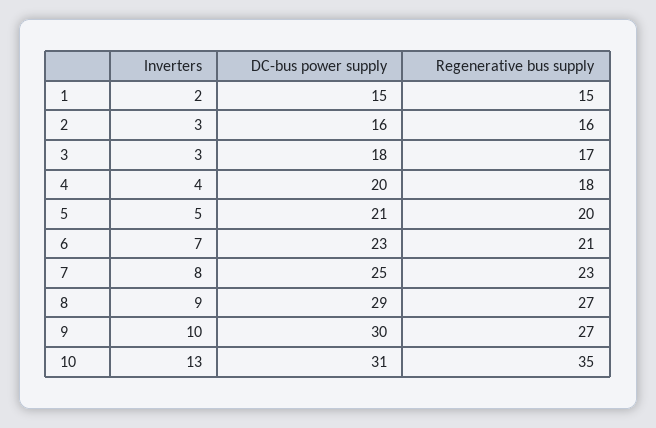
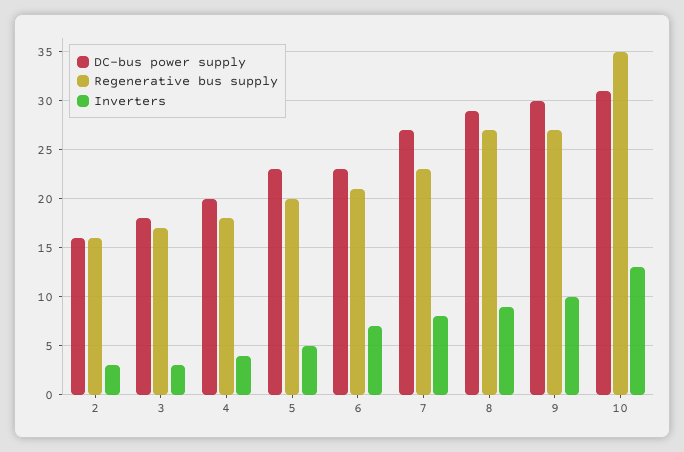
  {
    "Inverters": {
-     "1": 2,
      "2": 3,
      "3": 3,
      "4": 4,
      "5": 5,
      "6": 7,
      "7": 8,
      "8": 9,
      "9": 10,
      "10": 13
    },
    "DC-bus power supply": {
-     "1": 15,
      "2": 16,
      "3": 18,
      "4": 20,
-     "5": 21,
+     "5": 23,
      "6": 23,
-     "7": 25,
+     "7": 27,
      "8": 29,
      "9": 30,
      "10": 31
    },
    "Regenerative bus supply": {
-     "1": 15,
      "2": 16,
      "3": 17,
      "4": 18,
      "5": 20,
      "6": 21,
      "7": 23,
      "8": 27,
      "9": 27,
      "10": 35
    }
  }

